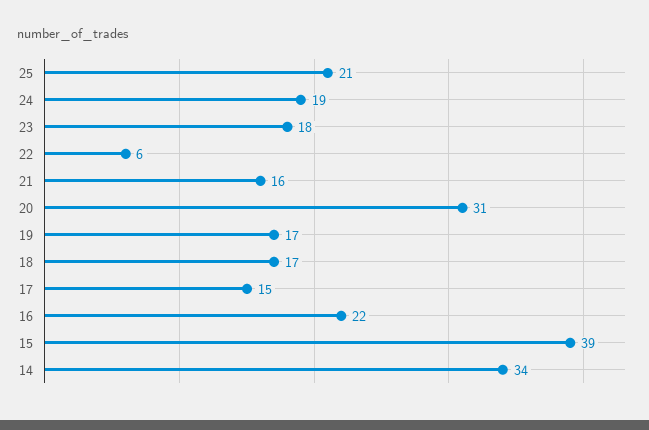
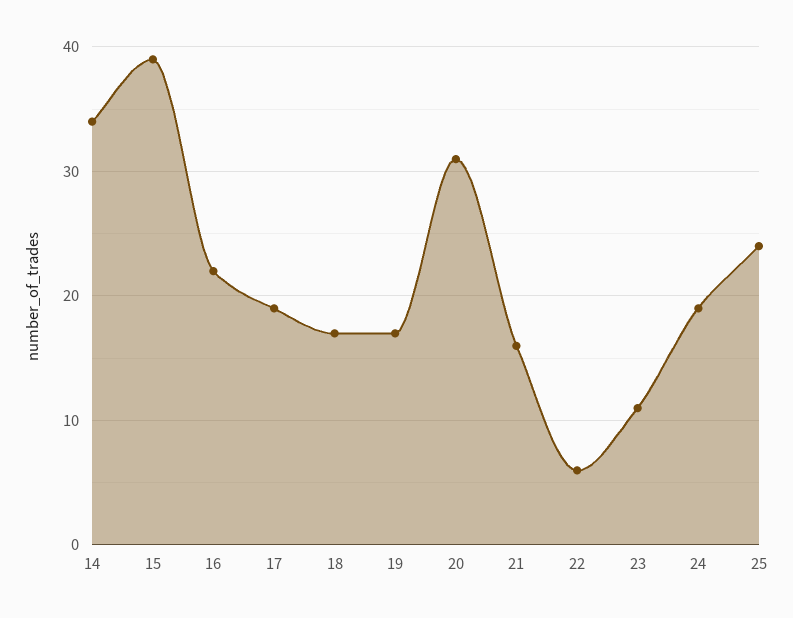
  {
-   "25": 21,
+   "25": 24,
    "24": 19,
-   "23": 18,
+   "23": 11,
    "22": 6,
    "21": 16,
    "20": 31,
    "19": 17,
    "18": 17,
-   "17": 15,
+   "17": 19,
    "16": 22,
    "15": 39,
    "14": 34
  }

